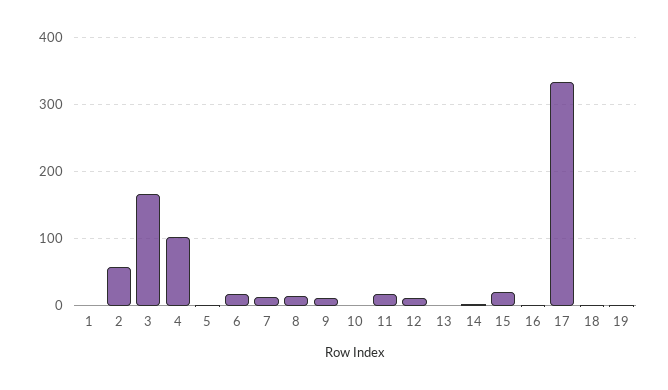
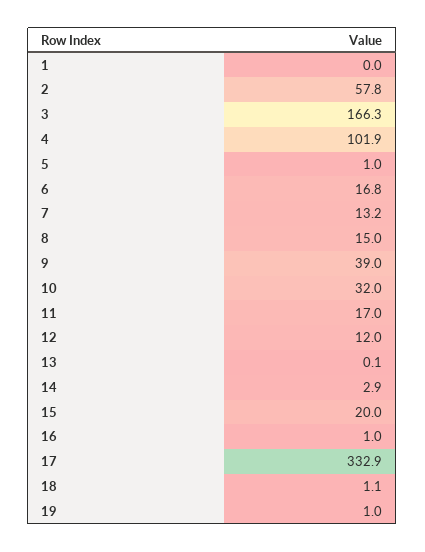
  {
    "1": 0,
    "2": 57.8,
    "3": 166.3,
    "4": 101.9,
    "5": 1,
    "6": 16.8,
    "7": 13.2,
    "8": 15,
-   "9": 10,
+   "9": 39,
-   "10": 0,
+   "10": 32,
    "11": 17,
    "12": 12,
    "13": 0.1,
    "14": 2.9,
    "15": 20,
    "16": 1,
    "17": 332.9,
    "18": 1.1,
    "19": 1
  }

